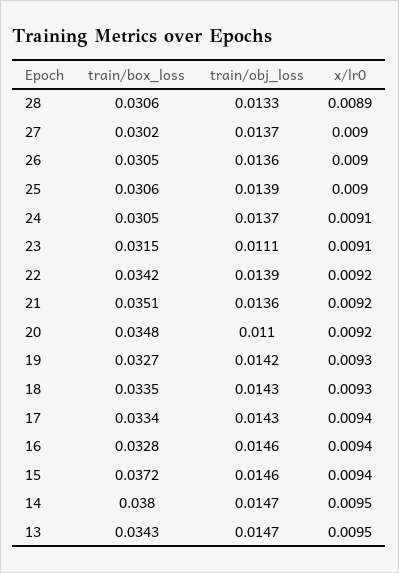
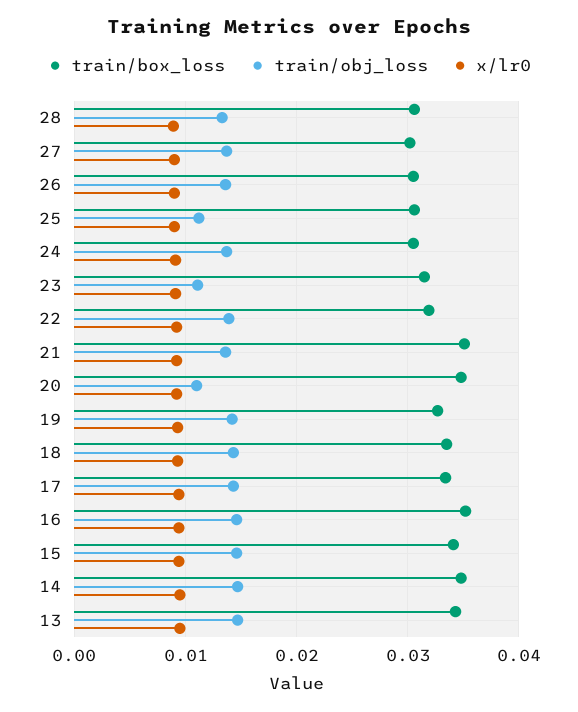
  {
    "train/box_loss": {
      "28": 0.0306,
      "27": 0.0302,
      "26": 0.0305,
      "25": 0.0306,
      "24": 0.0305,
      "23": 0.0315,
-     "22": 0.0342,
+     "22": 0.032,
      "21": 0.0351,
      "20": 0.0348,
      "19": 0.0327,
      "18": 0.0335,
      "17": 0.0334,
-     "16": 0.0328,
+     "16": 0.035,
-     "15": 0.0372,
+     "15": 0.034,
-     "14": 0.038,
+     "14": 0.035,
      "13": 0.0343
    },
    "train/obj_loss": {
      "28": 0.0133,
      "27": 0.0137,
      "26": 0.0136,
-     "25": 0.0139,
+     "25": 0.011,
      "24": 0.0137,
      "23": 0.0111,
      "22": 0.0139,
      "21": 0.0136,
      "20": 0.011,
      "19": 0.0142,
      "18": 0.0143,
      "17": 0.0143,
      "16": 0.0146,
      "15": 0.0146,
      "14": 0.0147,
      "13": 0.0147
    },
    "x/lr0": {
      "28": 0.0089,
      "27": 0.009,
      "26": 0.009,
      "25": 0.009,
      "24": 0.0091,
      "23": 0.0091,
      "22": 0.0092,
      "21": 0.0092,
      "20": 0.0092,
      "19": 0.0093,
      "18": 0.0093,
      "17": 0.0094,
      "16": 0.0094,
      "15": 0.0094,
      "14": 0.0095,
      "13": 0.0095
    }
  }

